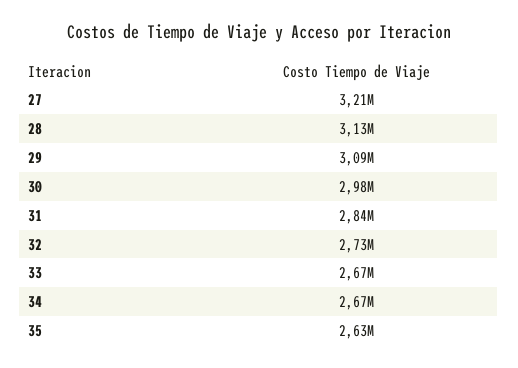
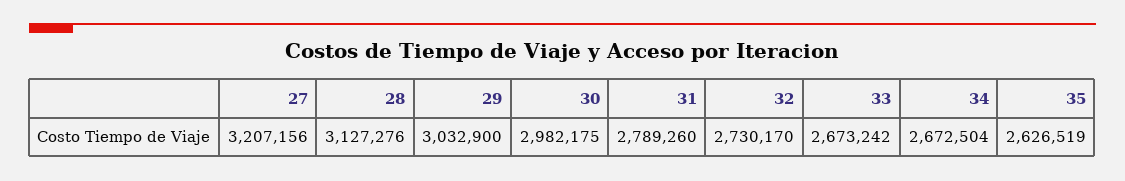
  {
    "27": 3207156,
    "28": 3127276,
-   "29": 3090000,
+   "29": 3032900,
    "30": 2982175,
-   "31": 2840000,
+   "31": 2789260,
    "32": 2730170,
    "33": 2673242,
    "34": 2672504,
    "35": 2626519
  }

